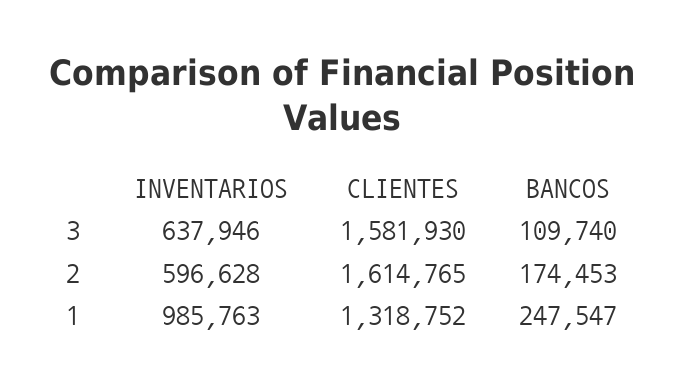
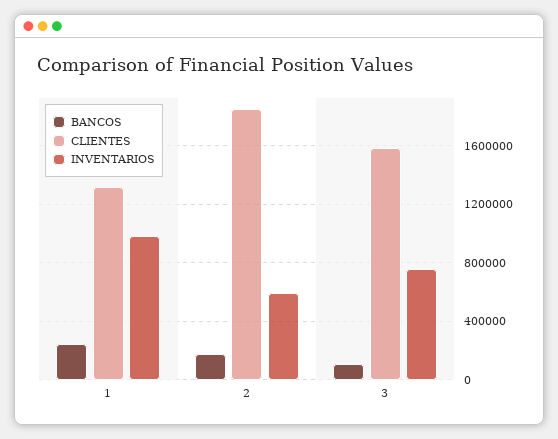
  {
    "INVENTARIOS": {
-     "3": 637946,
+     "3": 750000,
      "2": 596628,
      "1": 985763
    },
    "CLIENTES": {
      "3": 1581930,
-     "2": 1614765,
+     "2": 1850000,
      "1": 1318752
    },
    "BANCOS": {
      "3": 109740,
      "2": 174453,
      "1": 247547
    }
  }

